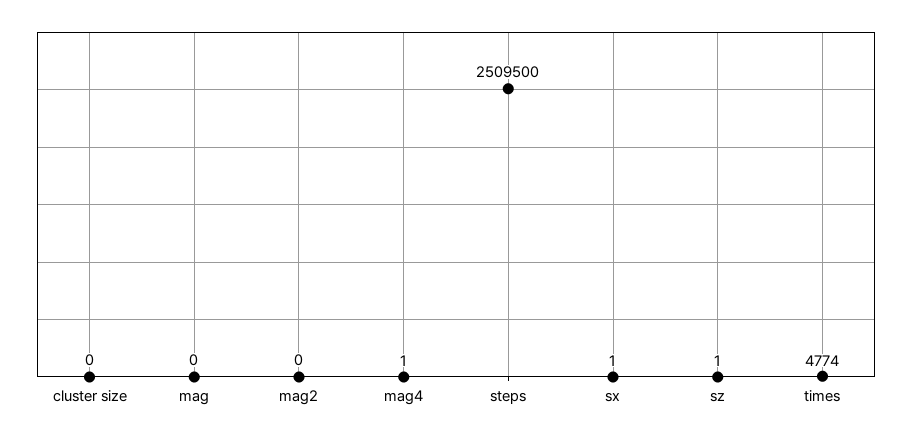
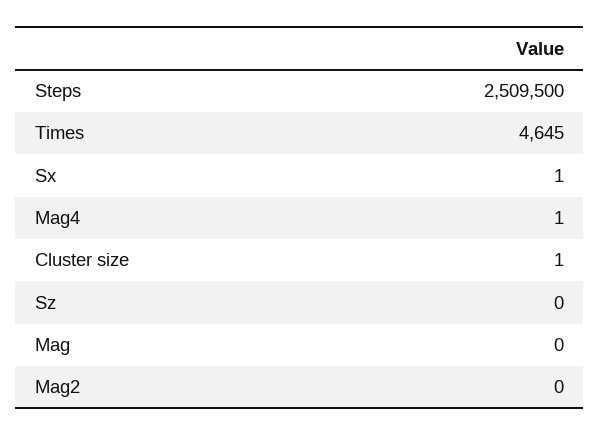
  {
-   "cluster size": 0,
+   "cluster size": 1,
    "mag": 0,
    "mag2": 0,
    "mag4": 1,
    "steps": 2509500,
    "sx": 1,
-   "sz": 1,
+   "sz": 0,
-   "times": 4774
+   "times": 4645
  }

